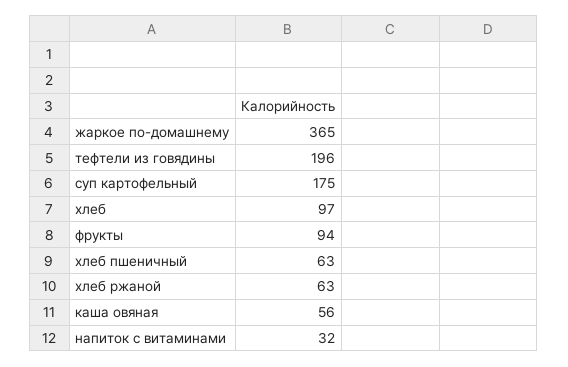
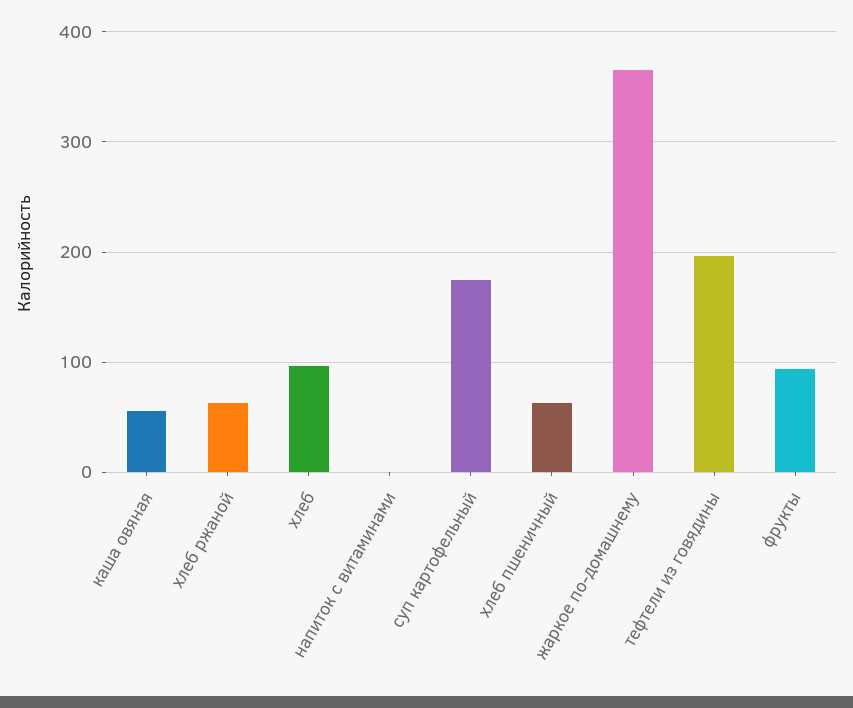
  {
    "жаркое по-домашнему": 365,
    "тефтели из говядины": 196,
    "суп картофельный": 175,
    "хлеб": 97,
    "фрукты": 94,
    "хлеб пшеничный": 63,
    "хлеб ржаной": 63,
    "каша овяная": 56,
-   "напиток с витаминами": 32
+   "напиток с витаминами": 0
  }

